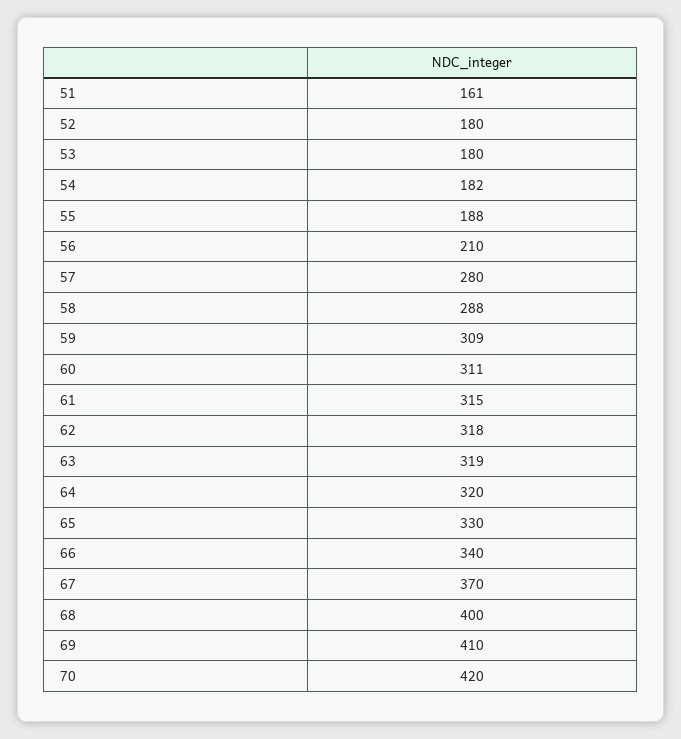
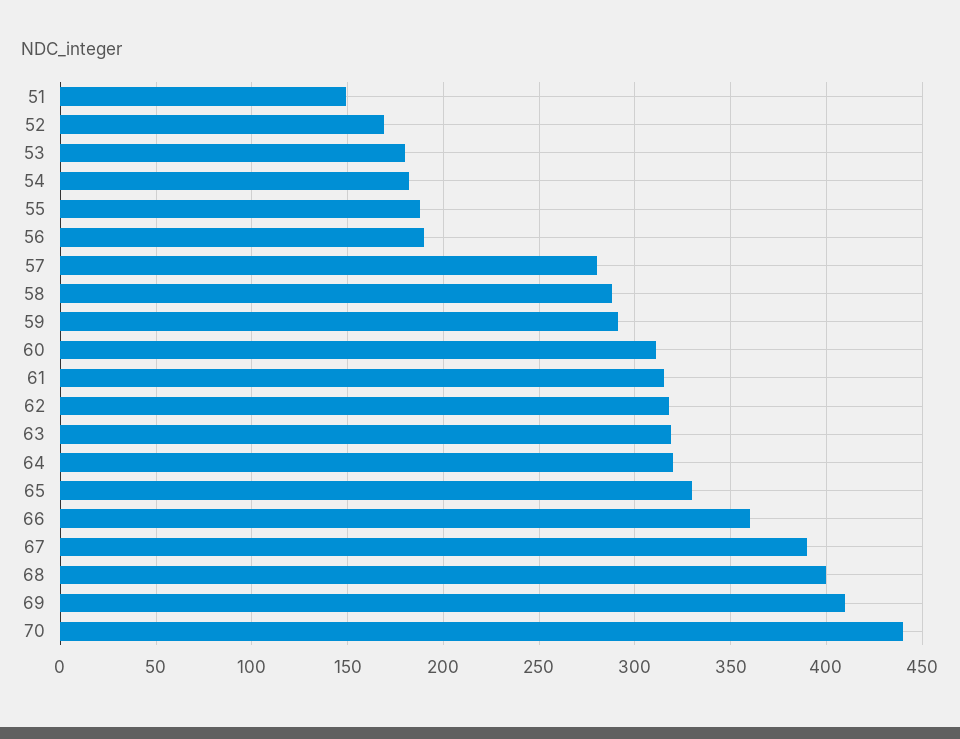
  {
-   "51": 161,
+   "51": 150,
-   "52": 180,
+   "52": 170,
    "53": 180,
    "54": 182,
    "55": 188,
-   "56": 210,
+   "56": 190,
    "57": 280,
    "58": 288,
-   "59": 309,
+   "59": 290,
    "60": 311,
    "61": 315,
    "62": 318,
    "63": 319,
    "64": 320,
    "65": 330,
-   "66": 340,
+   "66": 360,
-   "67": 370,
+   "67": 390,
    "68": 400,
    "69": 410,
-   "70": 420
+   "70": 440
  }

